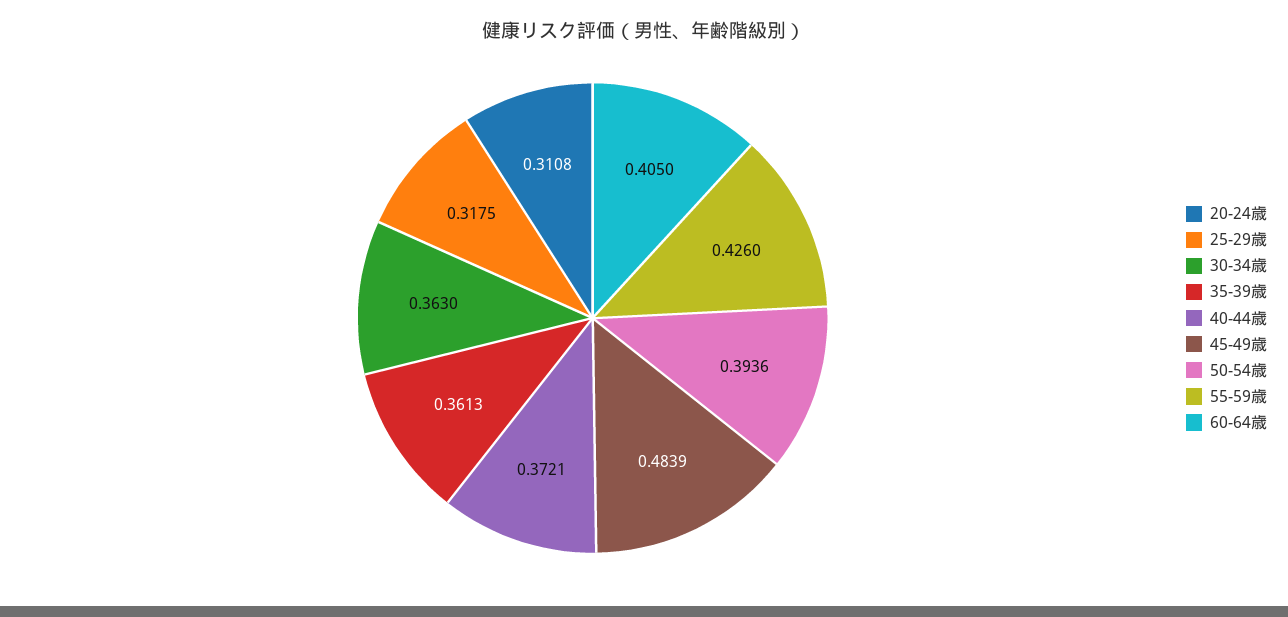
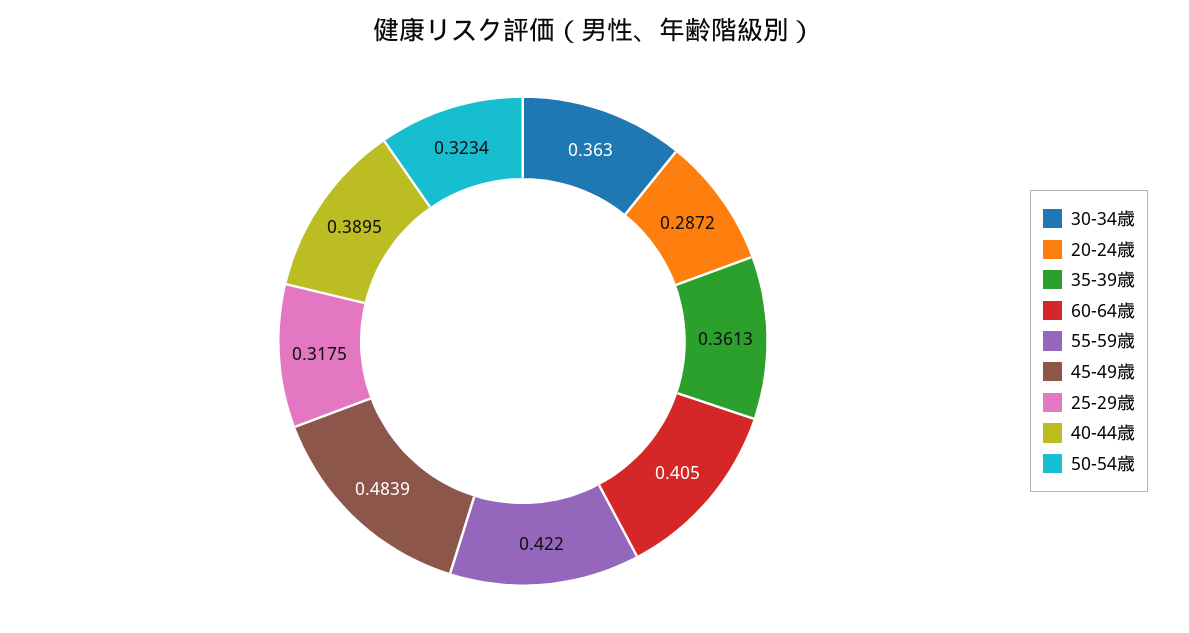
  {
-   "20-24歳": 0.3108,
+   "20-24歳": 0.2872,
    "25-29歳": 0.3175,
    "30-34歳": 0.363,
    "35-39歳": 0.3613,
-   "40-44歳": 0.3721,
+   "40-44歳": 0.3895,
    "45-49歳": 0.4839,
-   "50-54歳": 0.3936,
+   "50-54歳": 0.3234,
-   "55-59歳": 0.426,
+   "55-59歳": 0.422,
    "60-64歳": 0.405
  }

